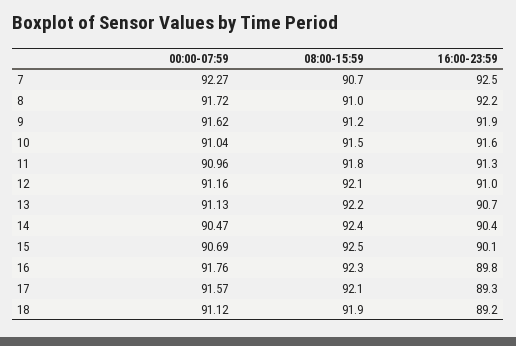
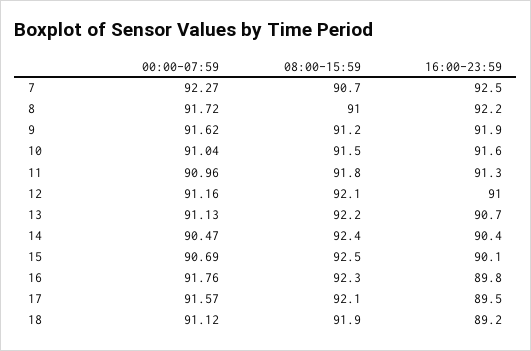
  {
    "00:00-07:59": {
      "7": 92.27,
      "8": 91.72,
      "9": 91.62,
      "10": 91.04,
      "11": 90.96,
      "12": 91.16,
      "13": 91.13,
      "14": 90.47,
      "15": 90.69,
      "16": 91.76,
      "17": 91.57,
      "18": 91.12
    },
    "08:00-15:59": {
      "7": 90.7,
      "8": 91,
      "9": 91.2,
      "10": 91.5,
      "11": 91.8,
      "12": 92.1,
      "13": 92.2,
      "14": 92.4,
      "15": 92.5,
      "16": 92.3,
      "17": 92.1,
      "18": 91.9
    },
    "16:00-23:59": {
      "7": 92.5,
      "8": 92.2,
      "9": 91.9,
      "10": 91.6,
      "11": 91.3,
      "12": 91,
      "13": 90.7,
      "14": 90.4,
      "15": 90.1,
      "16": 89.8,
-     "17": 89.3,
+     "17": 89.5,
      "18": 89.2
    }
  }

